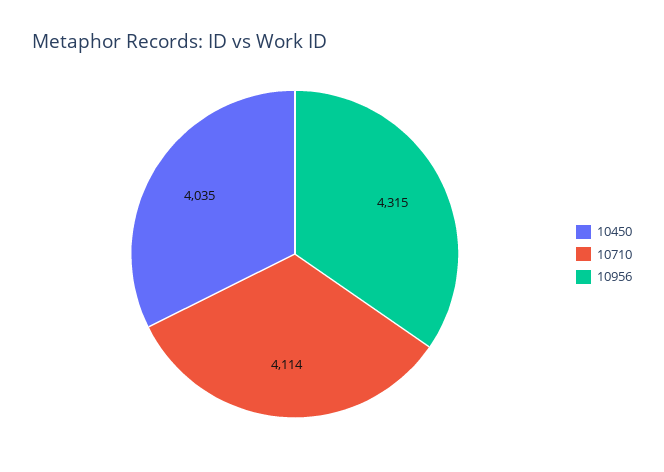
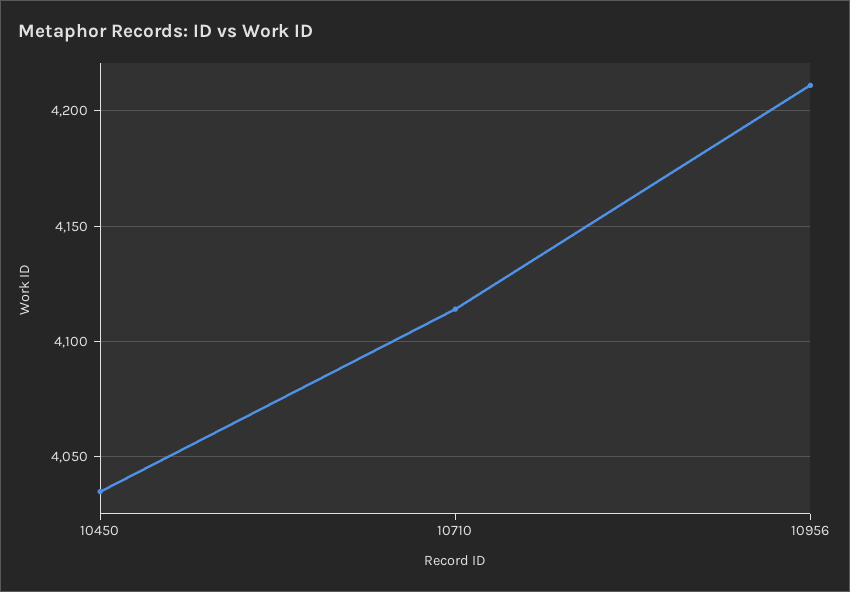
  {
    "10450": 4035,
    "10710": 4114,
-   "10956": 4315
+   "10956": 4210
  }

